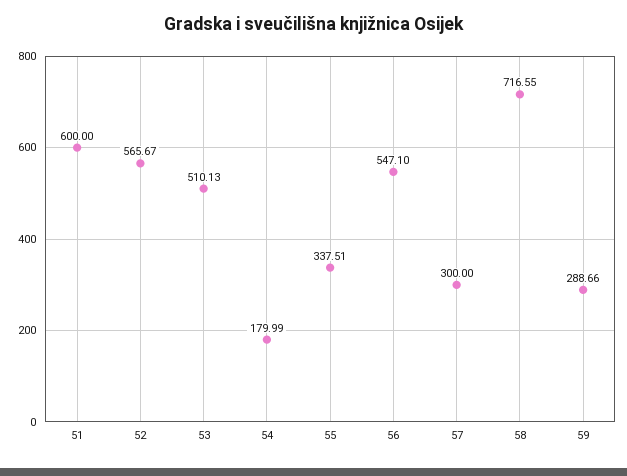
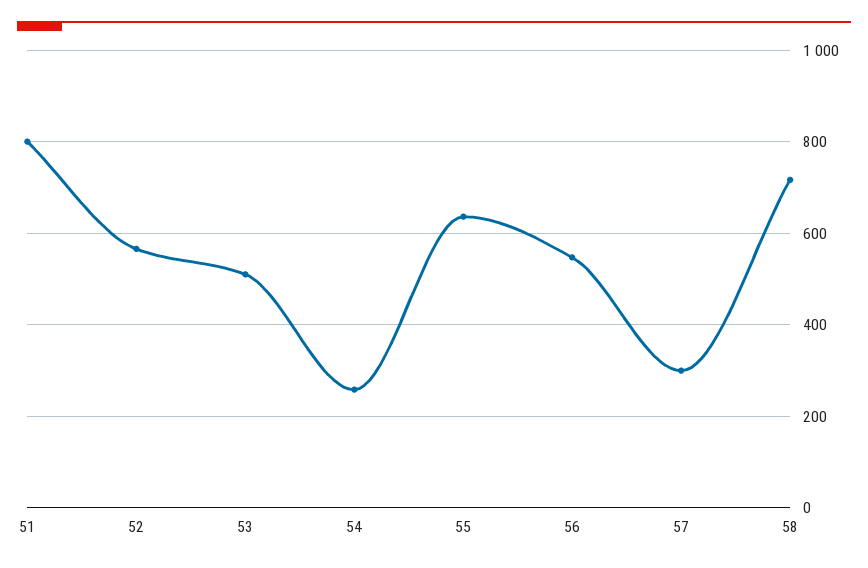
  {
-   "51": 600,
+   "51": 800,
    "52": 565.67,
    "53": 510.13,
-   "54": 179.99,
+   "54": 260,
-   "55": 337.51,
+   "55": 640,
    "56": 547.1,
    "57": 300,
-   "58": 716.55,
+   "58": 716.55
-   "59": 288.66
  }

